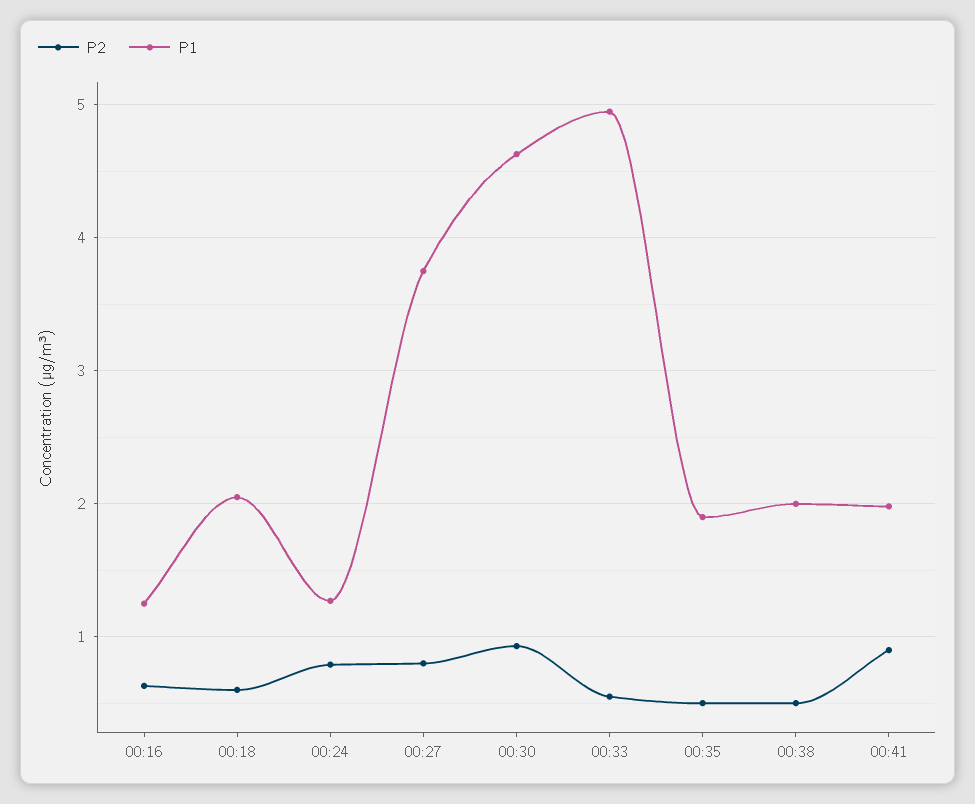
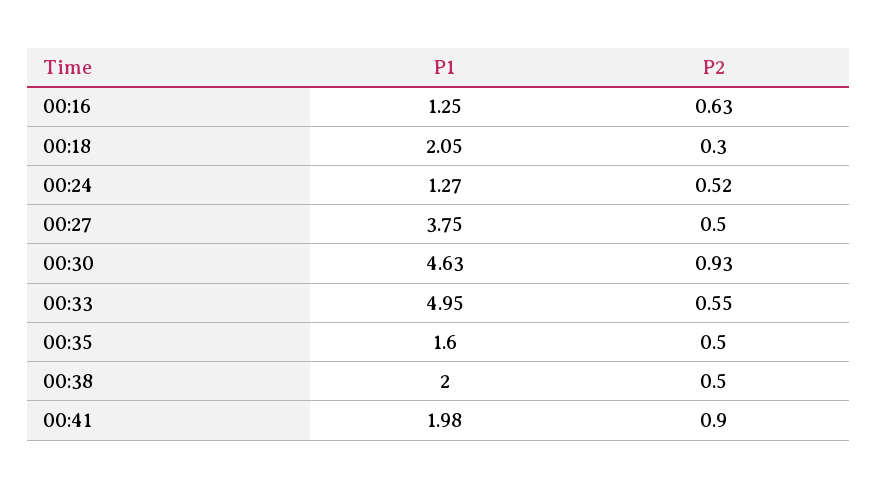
  {
    "P2": {
      "00:16": 0.63,
-     "00:18": 0.6,
+     "00:18": 0.3,
-     "00:24": 0.8,
+     "00:24": 0.52,
-     "00:27": 0.8,
+     "00:27": 0.5,
      "00:30": 0.93,
      "00:33": 0.55,
      "00:35": 0.5,
      "00:38": 0.5,
      "00:41": 0.9
    },
    "P1": {
      "00:16": 1.25,
      "00:18": 2.05,
      "00:24": 1.27,
      "00:27": 3.75,
      "00:30": 4.63,
      "00:33": 4.95,
-     "00:35": 1.9,
+     "00:35": 1.6,
      "00:38": 2,
      "00:41": 1.98
    }
  }

